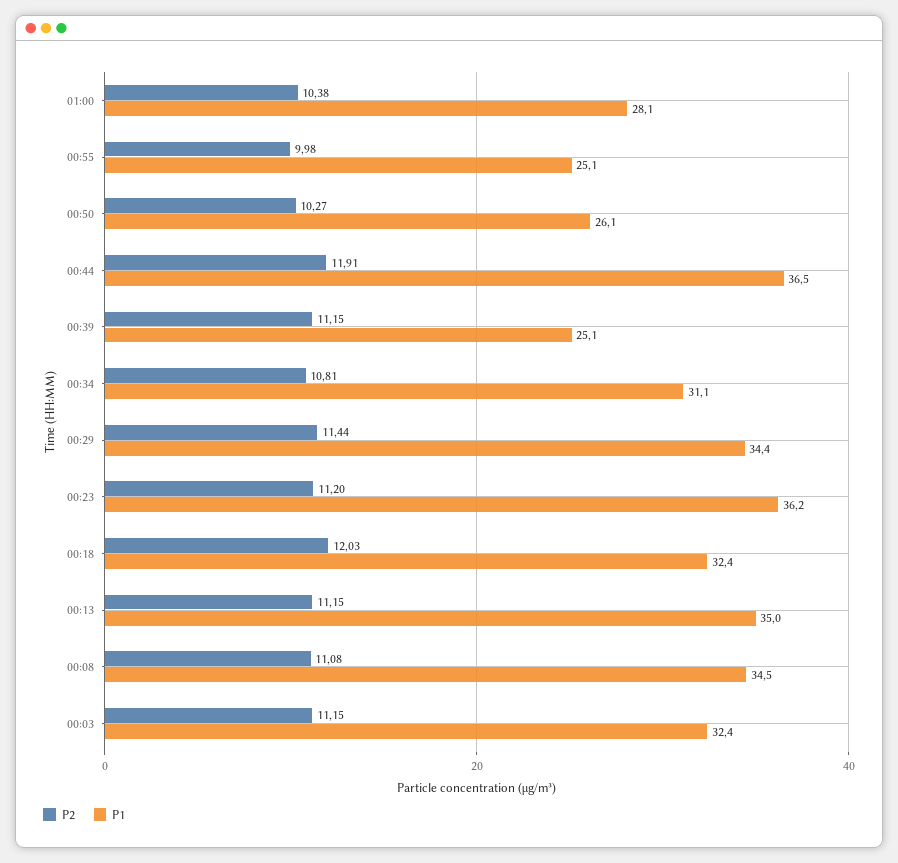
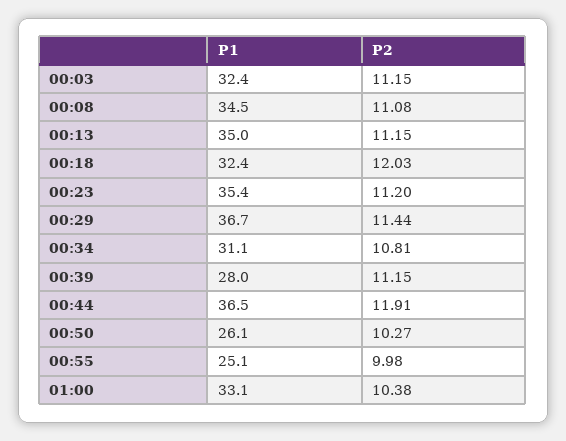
  {
    "P2": {
      "01:00": 10.38,
      "00:55": 9.98,
      "00:50": 10.27,
      "00:44": 11.91,
      "00:39": 11.15,
      "00:34": 10.81,
      "00:29": 11.44,
      "00:23": 11.2,
      "00:18": 12.03,
      "00:13": 11.15,
      "00:08": 11.08,
      "00:03": 11.15
    },
    "P1": {
-     "01:00": 28.1,
+     "01:00": 33.1,
      "00:55": 25.1,
      "00:50": 26.1,
      "00:44": 36.5,
-     "00:39": 25.1,
+     "00:39": 28,
      "00:34": 31.1,
-     "00:29": 34.4,
+     "00:29": 36.7,
-     "00:23": 36.2,
+     "00:23": 35.4,
      "00:18": 32.4,
      "00:13": 35,
      "00:08": 34.5,
      "00:03": 32.4
    }
  }

